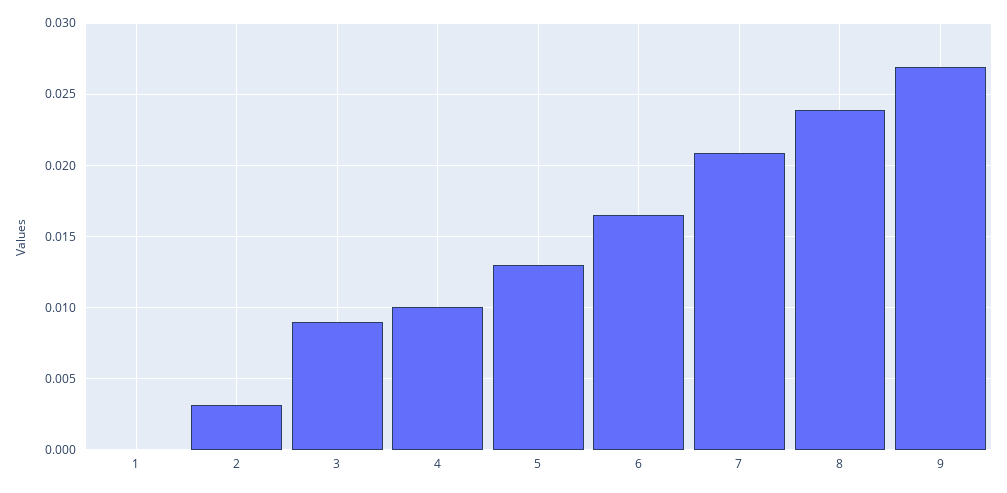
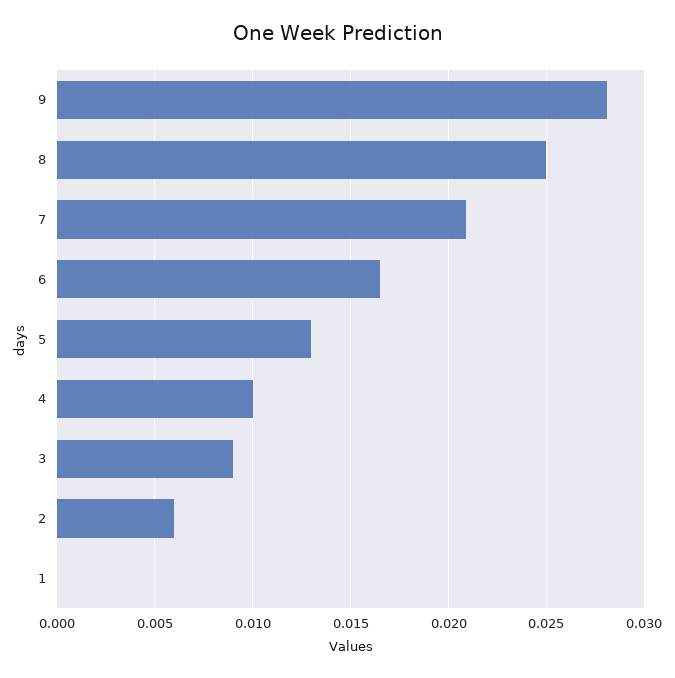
  {
    "1": 0,
-   "2": 0.003,
+   "2": 0.006,
    "3": 0.009,
    "4": 0.01,
    "5": 0.013,
    "6": 0.0165,
    "7": 0.021,
-   "8": 0.024,
+   "8": 0.025,
-   "9": 0.027
+   "9": 0.028
  }

